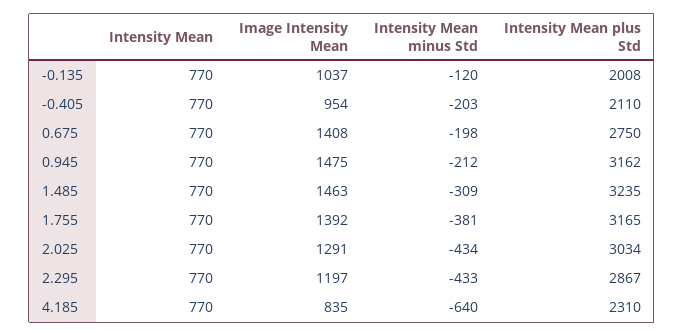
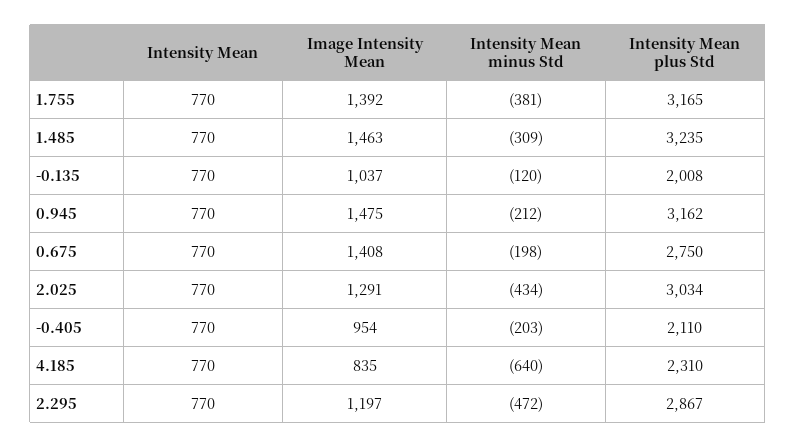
  {
    "Intensity Mean": {
      "-0.135": 770,
      "-0.405": 770,
      "0.675": 770,
      "0.945": 770,
      "1.485": 770,
      "1.755": 770,
      "2.025": 770,
      "2.295": 770,
      "4.185": 770
    },
    "Image Intensity Mean": {
      "-0.135": 1037,
      "-0.405": 954,
      "0.675": 1408,
      "0.945": 1475,
      "1.485": 1463,
      "1.755": 1392,
      "2.025": 1291,
      "2.295": 1197,
      "4.185": 835
    },
    "Intensity Mean minus Std": {
      "-0.135": -120,
      "-0.405": -203,
      "0.675": -198,
      "0.945": -212,
      "1.485": -309,
      "1.755": -381,
      "2.025": -434,
-     "2.295": -433,
+     "2.295": -472,
      "4.185": -640
    },
    "Intensity Mean plus Std": {
      "-0.135": 2008,
      "-0.405": 2110,
      "0.675": 2750,
      "0.945": 3162,
      "1.485": 3235,
      "1.755": 3165,
      "2.025": 3034,
      "2.295": 2867,
      "4.185": 2310
    }
  }

